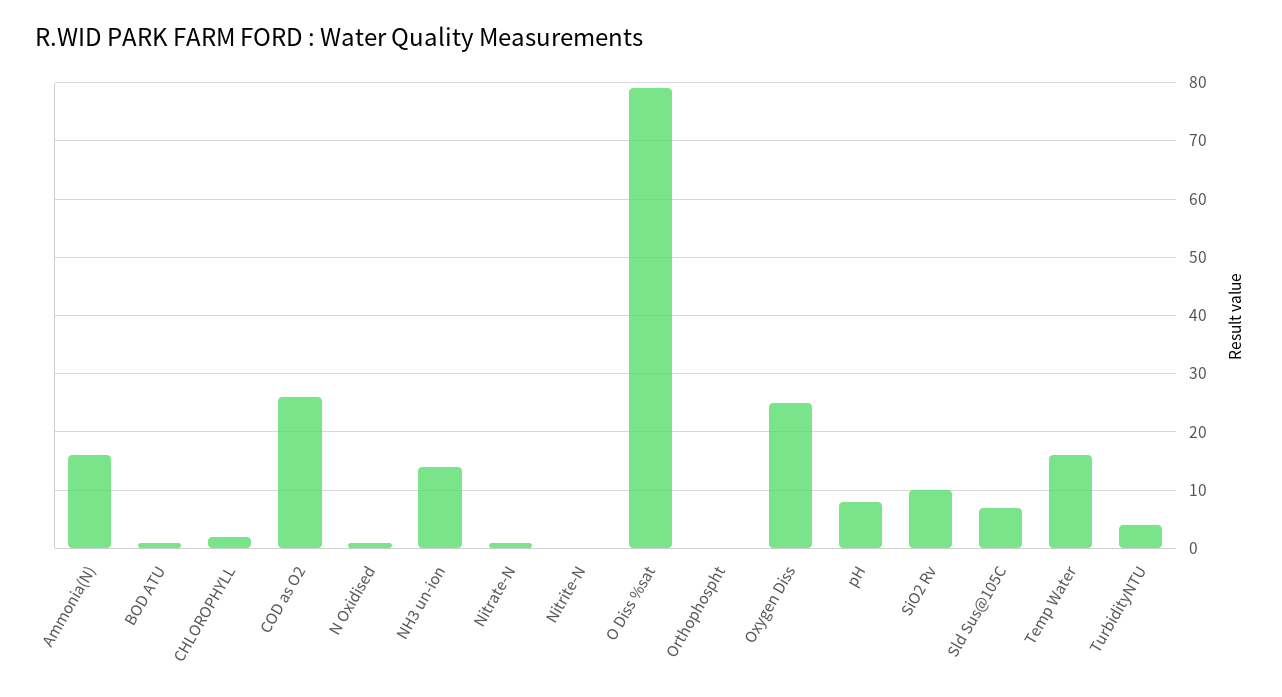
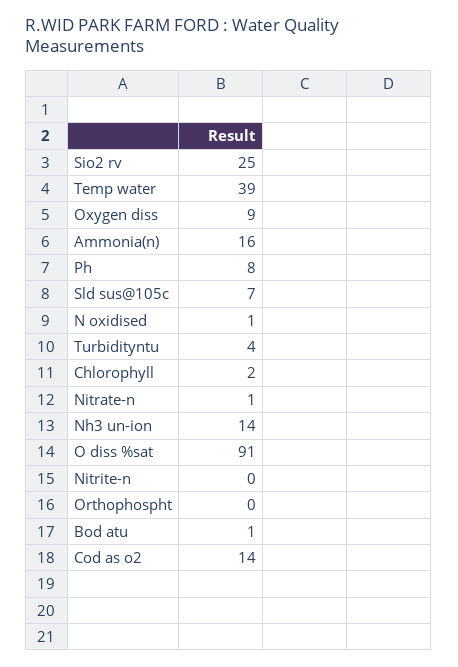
  {
    "Ammonia(N)": 16,
    "BOD ATU": 1,
    "CHLOROPHYLL": 2,
-   "COD as O2": 25,
+   "COD as O2": 14,
    "N Oxidised": 1,
    "NH3 un-ion": 14,
    "Nitrate-N": 1,
    "Nitrite-N": 0,
-   "O Diss %sat": 80,
+   "O Diss %sat": 91,
    "Orthophospht": 0,
-   "Oxygen Diss": 25,
+   "Oxygen Diss": 9,
    "pH": 8,
-   "SiO2 Rv": 10,
+   "SiO2 Rv": 25,
    "Sld Sus@105C": 7,
-   "Temp Water": 15,
+   "Temp Water": 39,
    "TurbidityNTU": 4
  }

